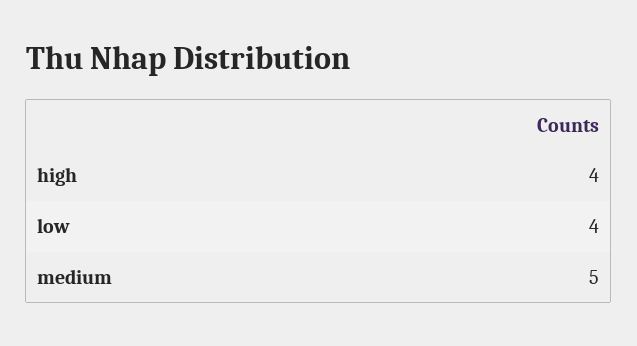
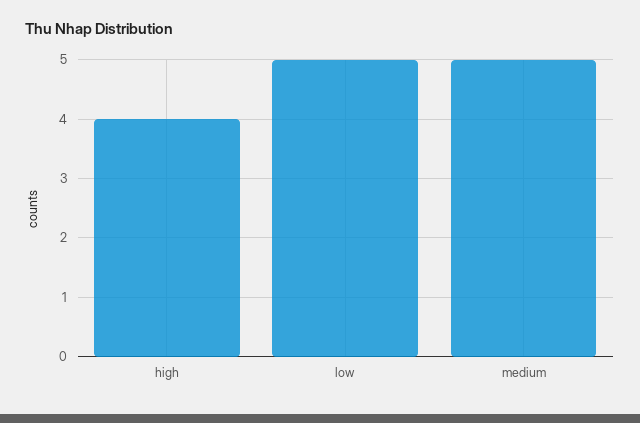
  {
    "high": 4,
-   "low": 4,
+   "low": 5,
    "medium": 5
  }

